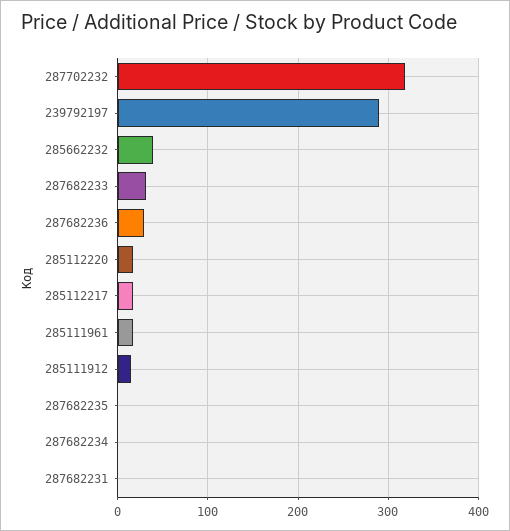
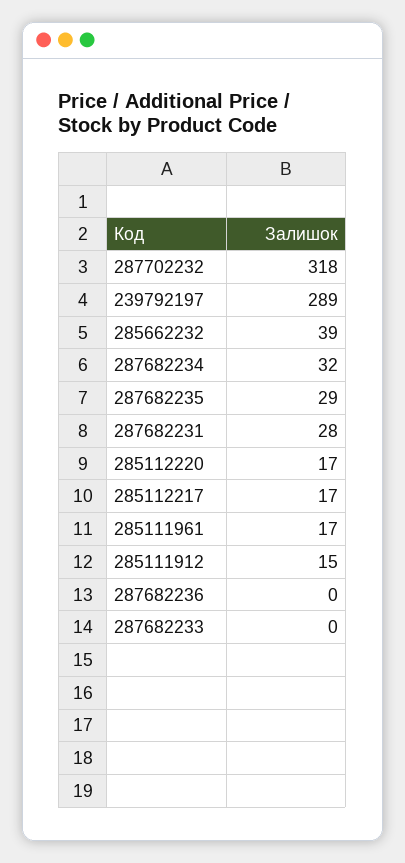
  {
    "287702232": 318,
    "239792197": 289,
    "285662232": 39,
-   "287682233": 30,
+   "287682233": 0,
-   "287682236": 30,
+   "287682236": 0,
    "285112220": 17,
    "285112217": 17,
    "285111961": 17,
    "285111912": 15,
-   "287682235": 0,
+   "287682235": 29,
-   "287682234": 0,
+   "287682234": 32,
-   "287682231": 0
+   "287682231": 28
  }

